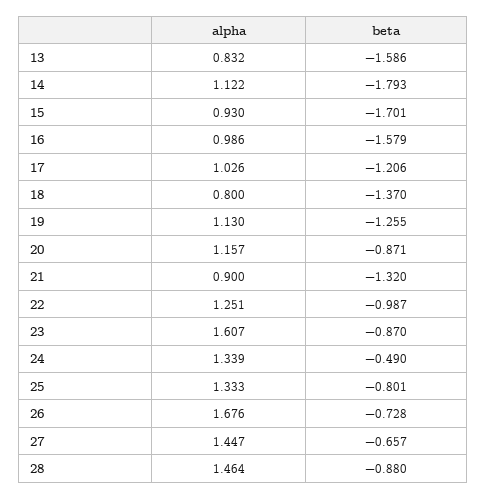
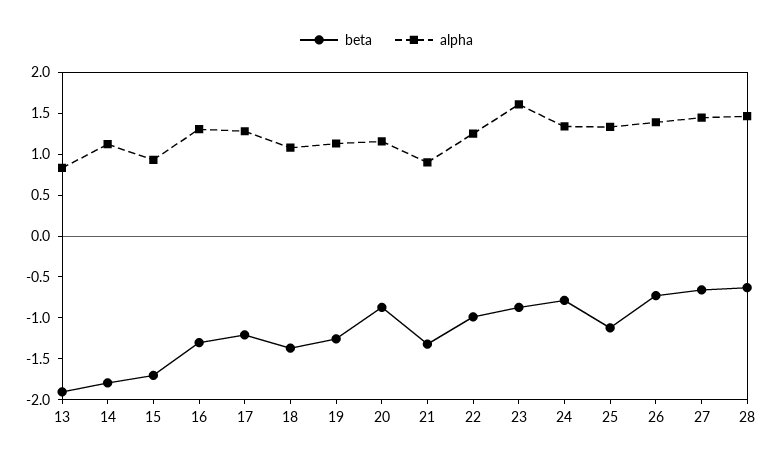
  {
    "alpha": {
      "13": 0.832,
      "14": 1.122,
      "15": 0.93,
-     "16": 0.986,
+     "16": 1.3,
-     "17": 1.026,
+     "17": 1.3,
-     "18": 0.8,
+     "18": 1.1,
      "19": 1.13,
      "20": 1.157,
      "21": 0.9,
      "22": 1.251,
      "23": 1.607,
      "24": 1.339,
      "25": 1.333,
-     "26": 1.676,
+     "26": 1.4,
      "27": 1.447,
      "28": 1.464
    },
    "beta": {
-     "13": -1.586,
+     "13": -1.9,
      "14": -1.793,
      "15": -1.701,
-     "16": -1.579,
+     "16": -1.3,
      "17": -1.206,
      "18": -1.37,
      "19": -1.255,
      "20": -0.871,
      "21": -1.32,
      "22": -0.987,
      "23": -0.87,
-     "24": -0.49,
+     "24": -0.8,
-     "25": -0.801,
+     "25": -1.1,
      "26": -0.728,
      "27": -0.657,
-     "28": -0.88
+     "28": -0.6
    }
  }

